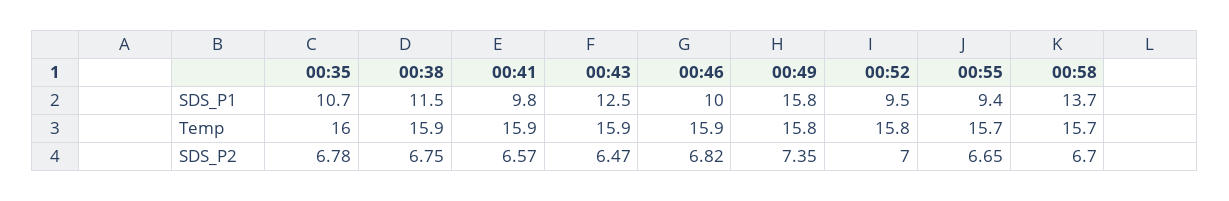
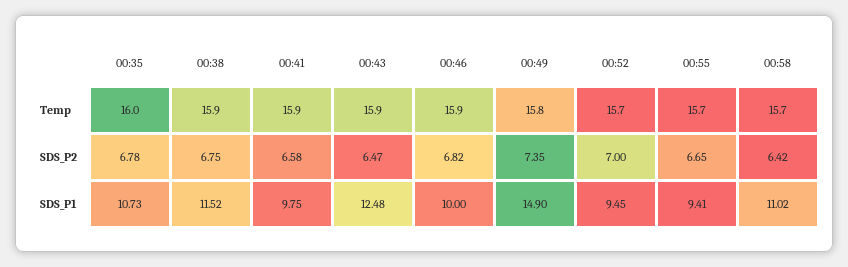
  {
    "00:35": {
      "SDS_P1": 10.73,
      "Temp": 16,
      "SDS_P2": 6.78
    },
    "00:38": {
      "SDS_P1": 11.52,
      "Temp": 15.9,
      "SDS_P2": 6.75
    },
    "00:41": {
      "SDS_P1": 9.75,
      "Temp": 15.9,
-     "SDS_P2": 6.57
+     "SDS_P2": 6.58
    },
    "00:43": {
      "SDS_P1": 12.48,
      "Temp": 15.9,
      "SDS_P2": 6.47
    },
    "00:46": {
      "SDS_P1": 10,
      "Temp": 15.9,
      "SDS_P2": 6.82
    },
    "00:49": {
-     "SDS_P1": 15.8,
+     "SDS_P1": 14.9,
      "Temp": 15.8,
      "SDS_P2": 7.35
    },
    "00:52": {
      "SDS_P1": 9.45,
-     "Temp": 15.8,
+     "Temp": 15.7,
      "SDS_P2": 7
    },
    "00:55": {
      "SDS_P1": 9.41,
      "Temp": 15.7,
      "SDS_P2": 6.65
    },
    "00:58": {
-     "SDS_P1": 13.7,
+     "SDS_P1": 11.02,
      "Temp": 15.7,
-     "SDS_P2": 6.7
+     "SDS_P2": 6.42
    }
  }

